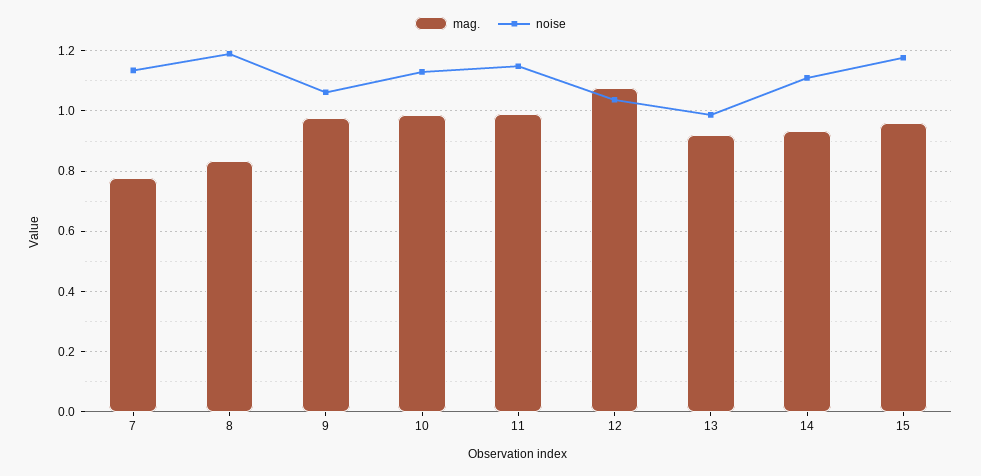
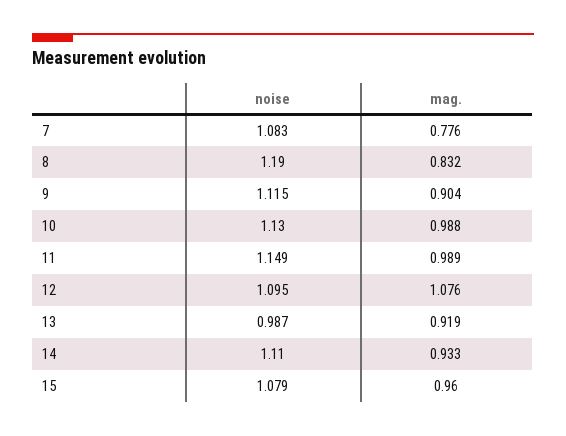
  {
    "mag.": {
      "7": 0.776,
      "8": 0.832,
-     "9": 0.98,
+     "9": 0.904,
      "10": 0.988,
      "11": 0.989,
      "12": 1.076,
      "13": 0.919,
      "14": 0.933,
      "15": 0.96
    },
    "noise": {
-     "7": 1.14,
+     "7": 1.083,
      "8": 1.19,
-     "9": 1.06,
+     "9": 1.115,
      "10": 1.13,
      "11": 1.149,
-     "12": 1.04,
+     "12": 1.095,
      "13": 0.987,
      "14": 1.11,
-     "15": 1.18
+     "15": 1.079
    }
  }

